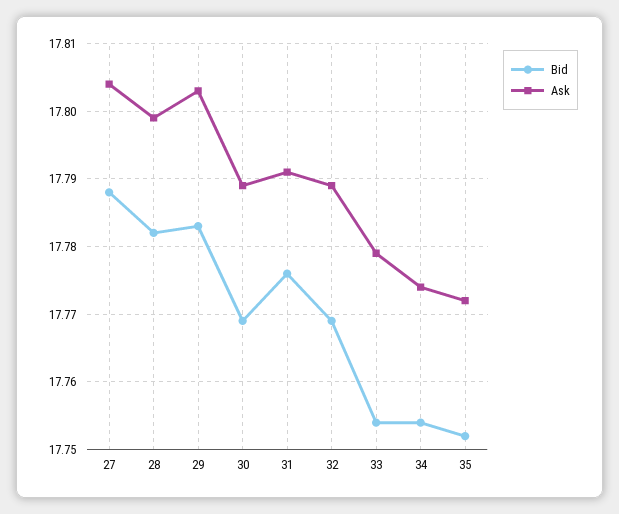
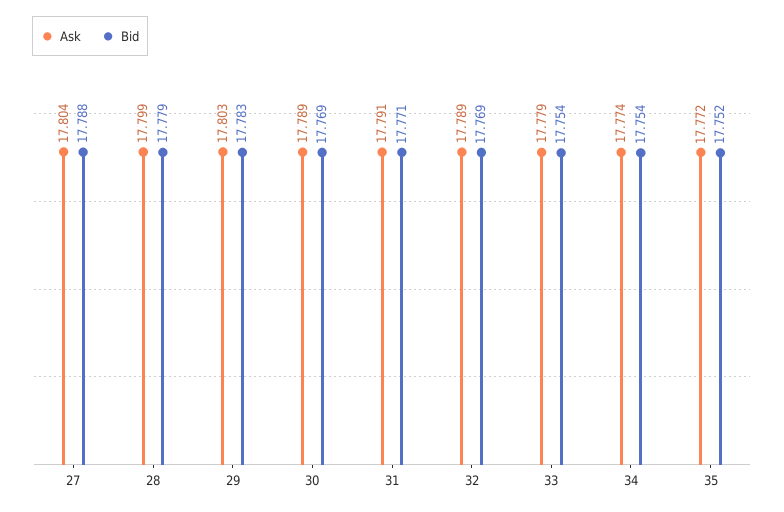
  {
    "Bid": {
      "27": 17.788,
-     "28": 17.782,
+     "28": 17.779,
      "29": 17.783,
      "30": 17.769,
-     "31": 17.776,
+     "31": 17.771,
      "32": 17.769,
      "33": 17.754,
      "34": 17.754,
      "35": 17.752
    },
    "Ask": {
      "27": 17.804,
      "28": 17.799,
      "29": 17.803,
      "30": 17.789,
      "31": 17.791,
      "32": 17.789,
      "33": 17.779,
      "34": 17.774,
      "35": 17.772
    }
  }

